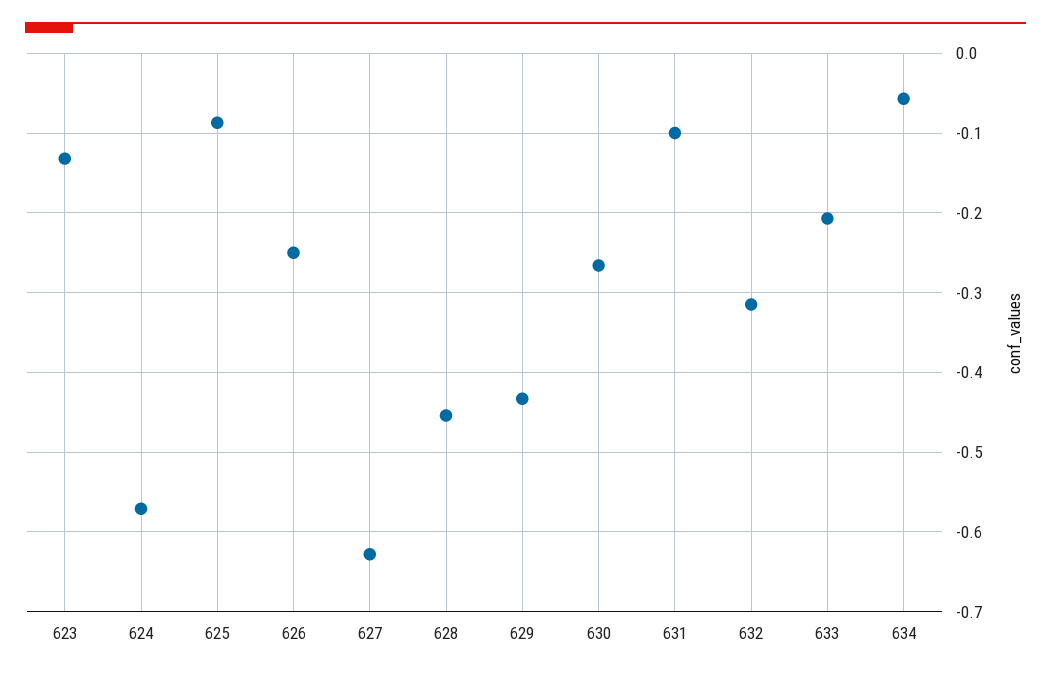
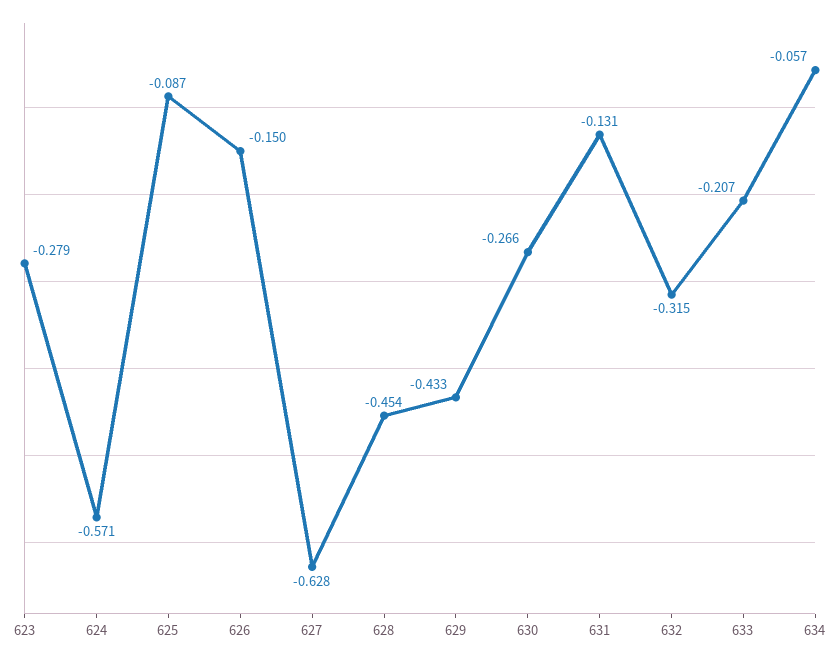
  {
-   "623": -0.13,
+   "623": -0.279,
    "624": -0.571,
    "625": -0.087,
-   "626": -0.25,
+   "626": -0.15,
    "627": -0.628,
    "628": -0.454,
    "629": -0.433,
    "630": -0.266,
-   "631": -0.1,
+   "631": -0.131,
    "632": -0.315,
    "633": -0.207,
    "634": -0.057
  }

